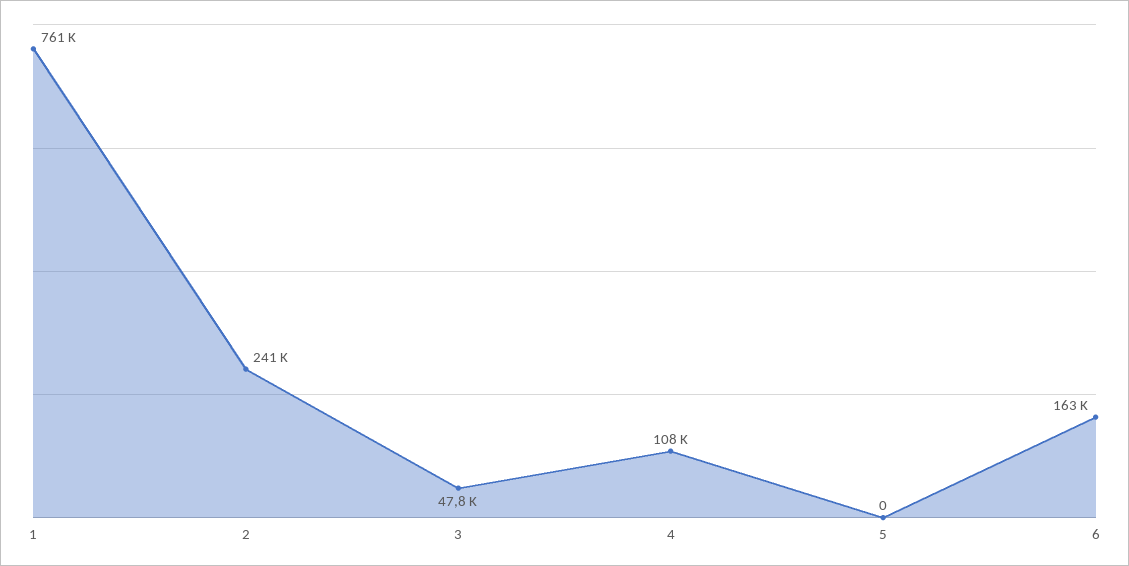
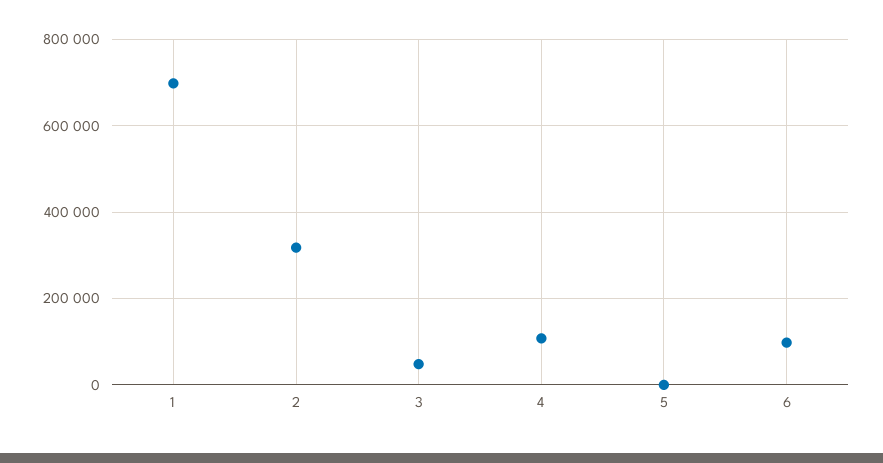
  {
-   "1": 761000,
+   "1": 700000,
-   "2": 241000,
+   "2": 320000,
    "3": 47800,
    "4": 108000,
    "5": 0,
-   "6": 163000
+   "6": 100000
  }

